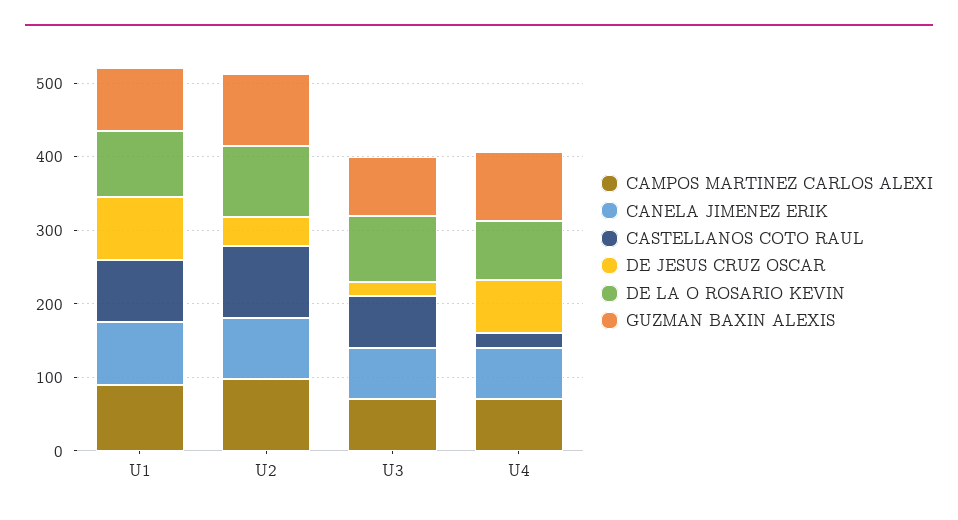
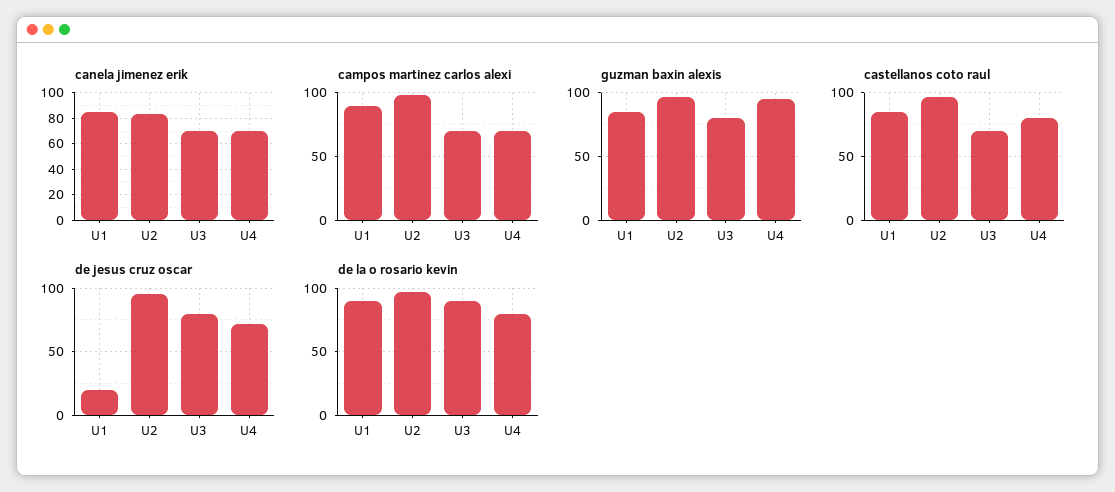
  {
    "CAMPOS MARTINEZ CARLOS ALEXI": {
      "U1": 90,
      "U2": 100,
      "U3": 70,
      "U4": 70
    },
    "CANELA JIMENEZ ERIK": {
      "U1": 85,
      "U2": 85,
      "U3": 70,
      "U4": 70
    },
    "CASTELLANOS COTO RAUL": {
      "U1": 85,
      "U2": 95,
      "U3": 70,
-     "U4": 20
+     "U4": 80
    },
    "DE JESUS CRUZ OSCAR": {
-     "U1": 80,
+     "U1": 20,
-     "U2": 40,
+     "U2": 95,
-     "U3": 20,
+     "U3": 80,
      "U4": 70
    },
    "DE LA O ROSARIO KEVIN": {
      "U1": 90,
      "U2": 95,
      "U3": 90,
      "U4": 80
    },
    "GUZMAN BAXIN ALEXIS": {
      "U1": 85,
      "U2": 95,
      "U3": 80,
      "U4": 95
    }
  }

